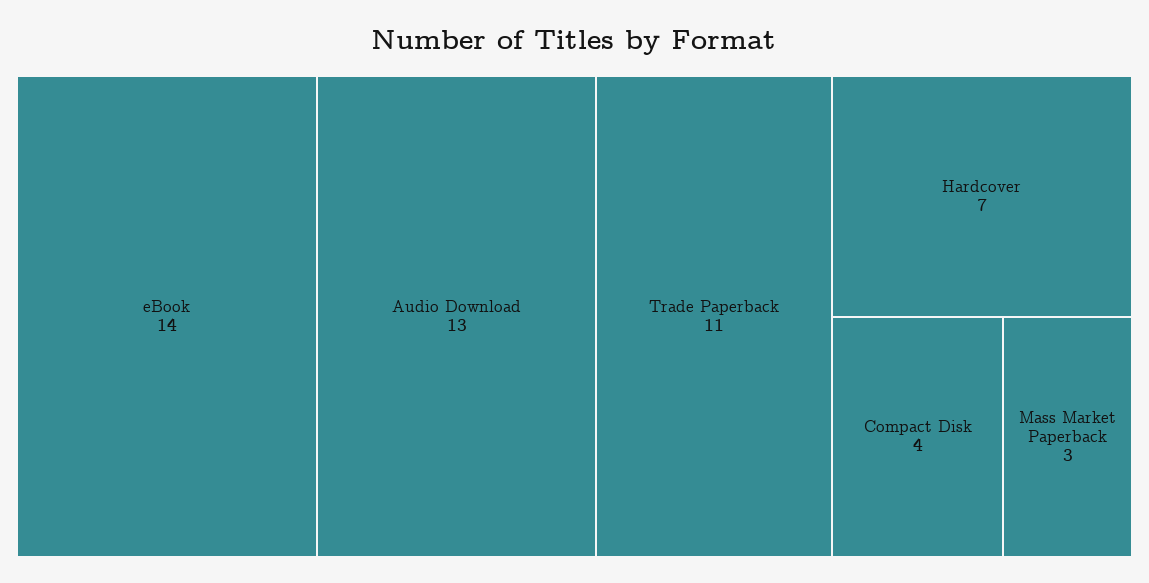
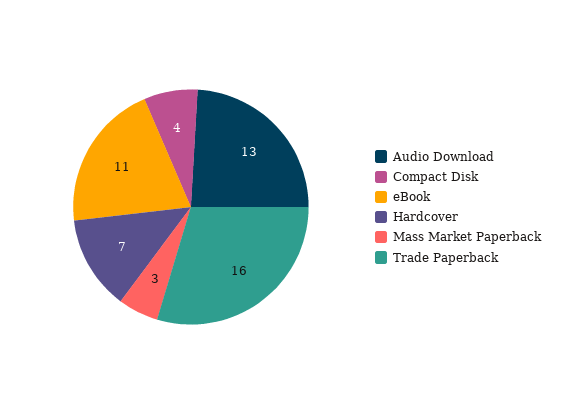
  {
-   "eBook": 14,
+   "eBook": 11,
    "Audio Download": 13,
-   "Trade Paperback": 11,
+   "Trade Paperback": 16,
    "Hardcover": 7,
    "Compact Disk": 4,
    "Mass Market Paperback": 3
  }

